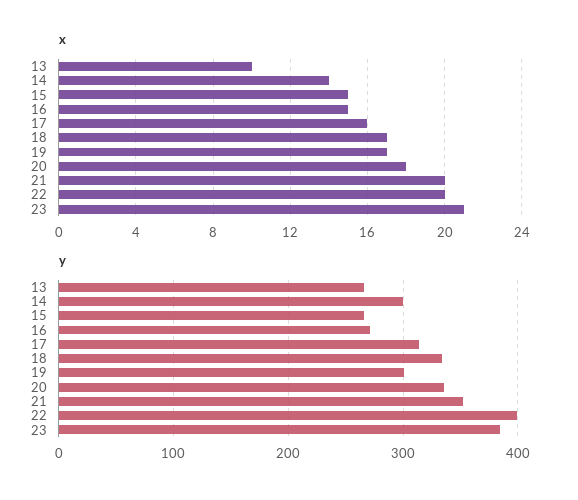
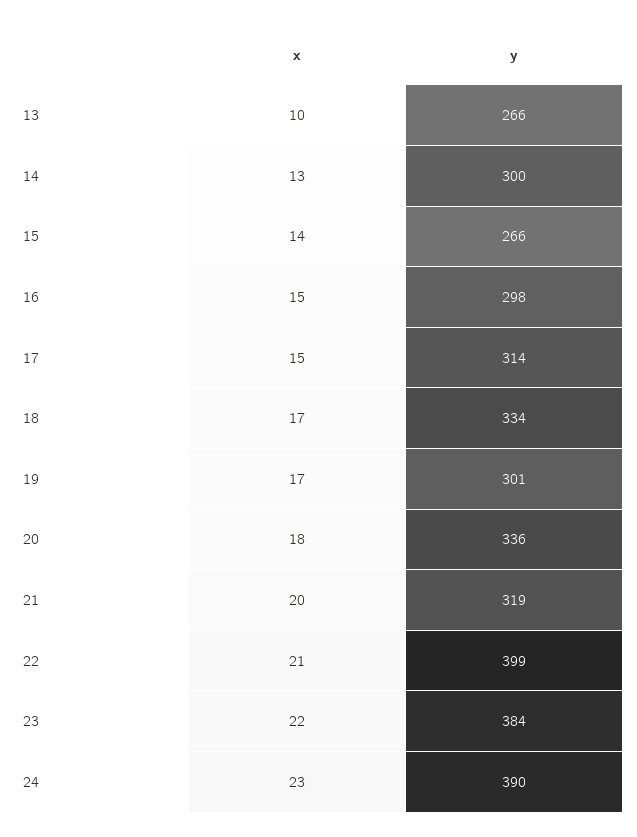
  {
    "x": {
      "13": 10,
-     "14": 14,
+     "14": 13,
-     "15": 15,
+     "15": 14,
      "16": 15,
-     "17": 16,
+     "17": 15,
      "18": 17,
      "19": 17,
      "20": 18,
      "21": 20,
-     "22": 20,
+     "22": 21,
-     "23": 21
+     "23": 22,
+     "24": 23
    },
    "y": {
      "13": 266,
      "14": 300,
      "15": 266,
-     "16": 270,
+     "16": 298,
      "17": 314,
      "18": 334,
      "19": 301,
      "20": 336,
-     "21": 350,
+     "21": 319,
      "22": 399,
-     "23": 384
+     "23": 384,
+     "24": 390
    }
  }

